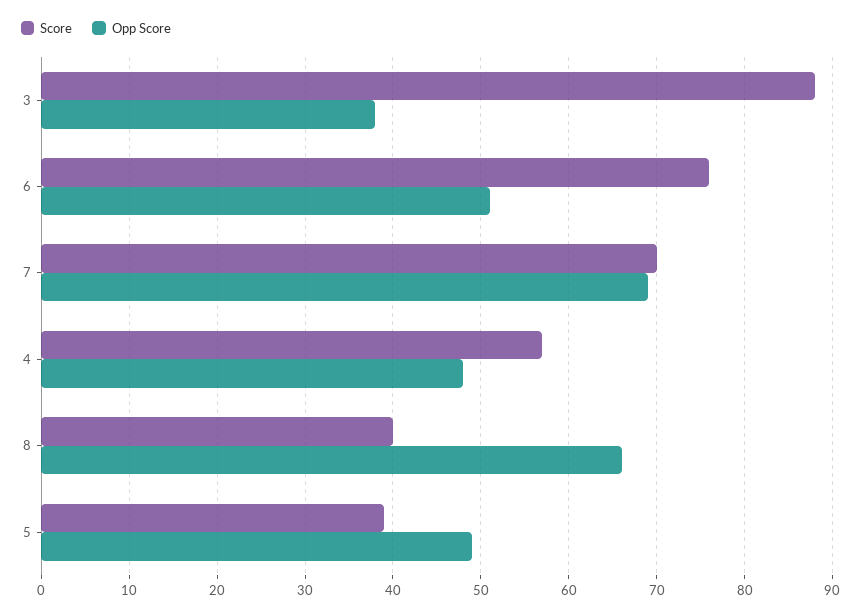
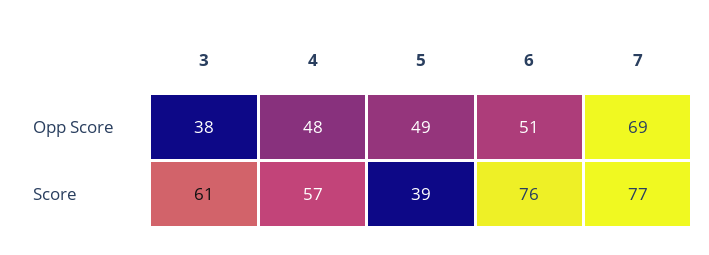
  {
    "Score": {
-     "3": 88,
+     "3": 61,
      "6": 76,
-     "7": 70,
+     "7": 77,
      "4": 57,
-     "8": 40,
      "5": 39
    },
    "Opp Score": {
      "3": 38,
      "6": 51,
      "7": 69,
      "4": 48,
-     "8": 66,
      "5": 49
    }
  }

